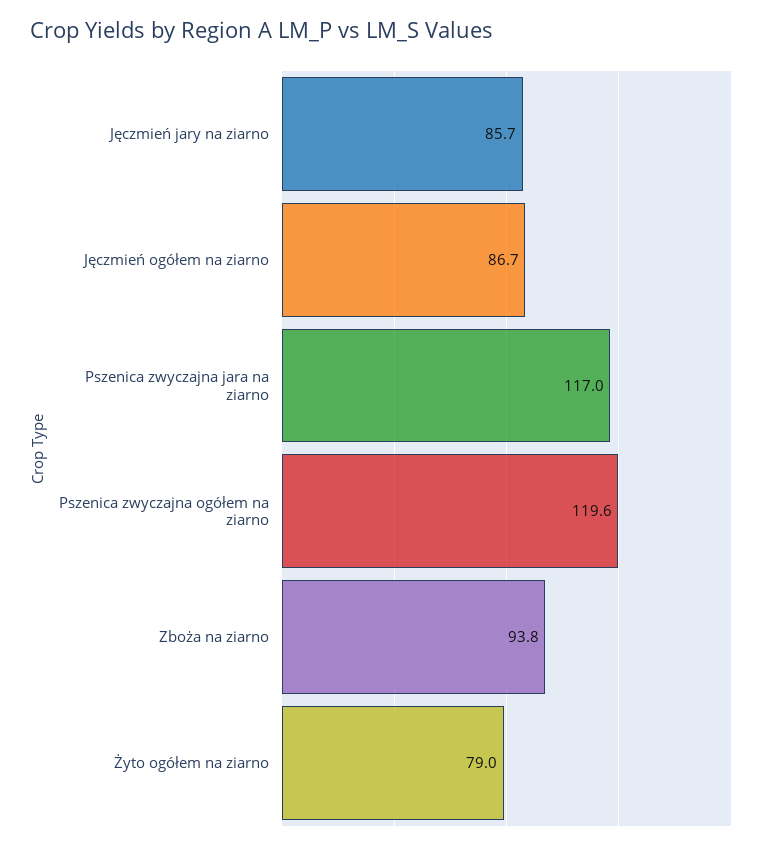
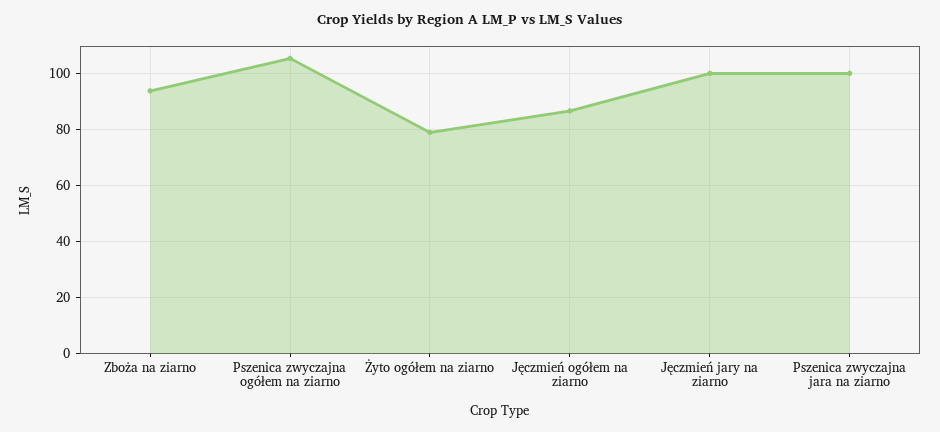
  {
-   "Jęczmień jary na ziarno": 85.7,
+   "Jęczmień jary na ziarno": 100,
    "Jęczmień ogółem na ziarno": 86.7,
-   "Pszenica zwyczajna jara na ziarno": 117,
+   "Pszenica zwyczajna jara na ziarno": 100,
-   "Pszenica zwyczajna ogółem na ziarno": 119.6,
+   "Pszenica zwyczajna ogółem na ziarno": 105,
    "Zboża na ziarno": 93.8,
    "Żyto ogółem na ziarno": 79
  }

